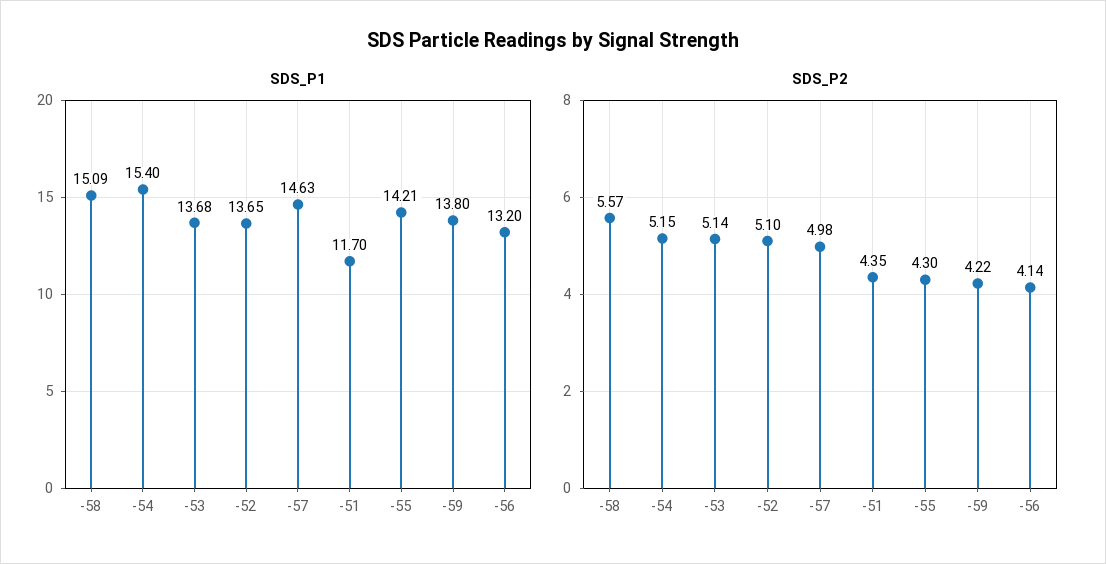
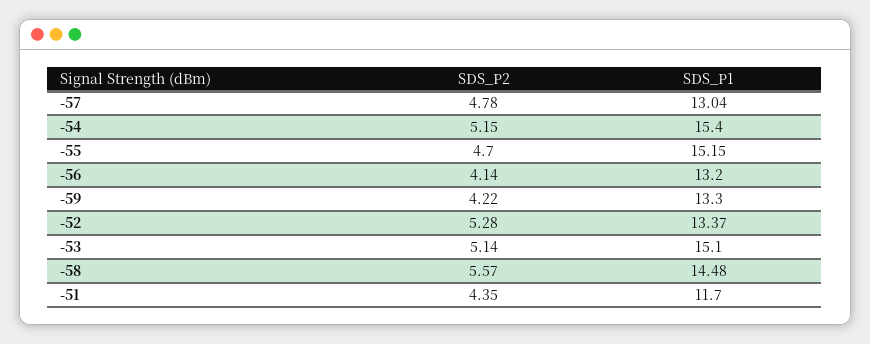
  {
    "SDS_P1": {
-     "-58": 15.09,
+     "-58": 14.48,
      "-54": 15.4,
-     "-53": 13.68,
+     "-53": 15.1,
-     "-52": 13.65,
+     "-52": 13.37,
-     "-57": 14.63,
+     "-57": 13.04,
      "-51": 11.7,
-     "-55": 14.21,
+     "-55": 15.15,
-     "-59": 13.8,
+     "-59": 13.3,
      "-56": 13.2
    },
    "SDS_P2": {
      "-58": 5.57,
      "-54": 5.15,
      "-53": 5.14,
-     "-52": 5.1,
+     "-52": 5.28,
-     "-57": 4.98,
+     "-57": 4.78,
      "-51": 4.35,
-     "-55": 4.3,
+     "-55": 4.7,
      "-59": 4.22,
      "-56": 4.14
    }
  }

